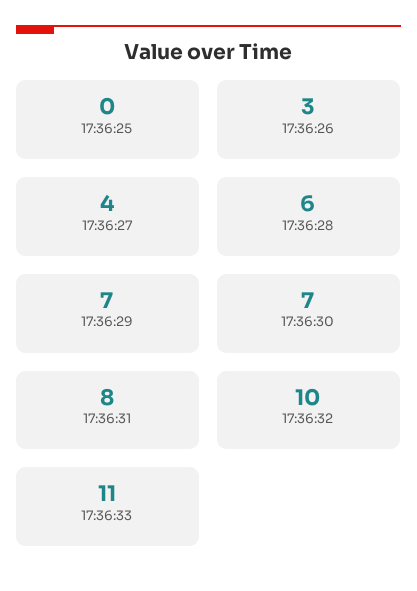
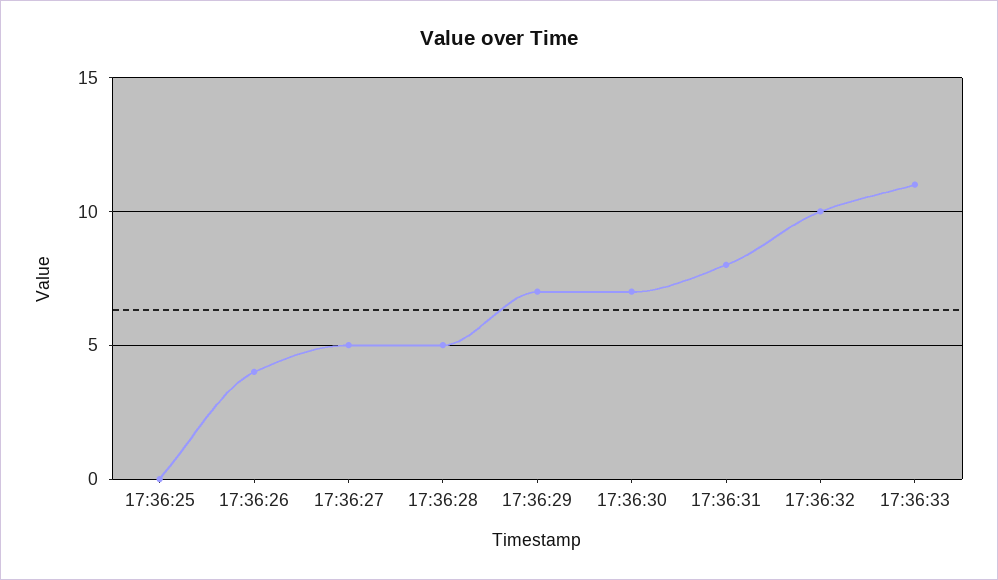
  {
    "17:36:25": 0,
-   "17:36:26": 3,
+   "17:36:26": 4,
-   "17:36:27": 4,
+   "17:36:27": 5,
-   "17:36:28": 6,
+   "17:36:28": 5,
    "17:36:29": 7,
    "17:36:30": 7,
    "17:36:31": 8,
    "17:36:32": 10,
    "17:36:33": 11
  }

